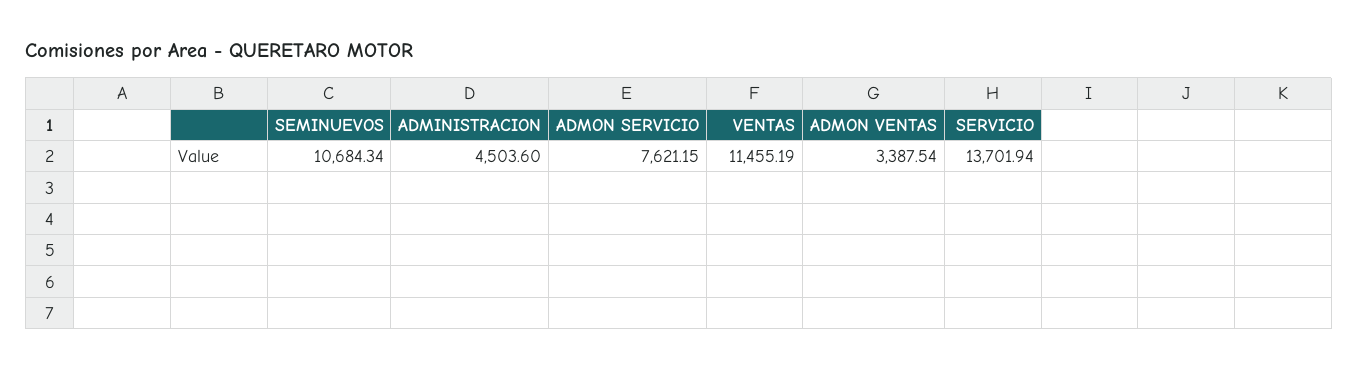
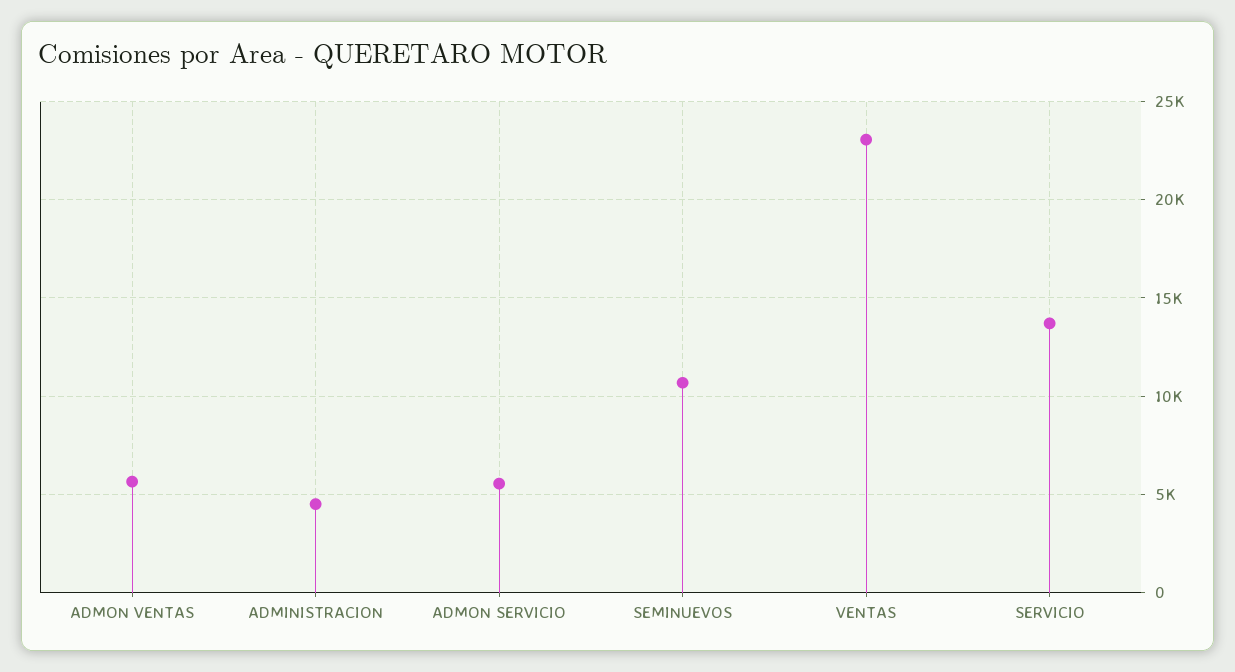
  {
    "SEMINUEVOS": 10684.34,
    "ADMINISTRACION": 4503.6,
-   "ADMON SERVICIO": 7621.15,
+   "ADMON SERVICIO": 5500,
-   "VENTAS": 11455.19,
+   "VENTAS": 23000,
-   "ADMON VENTAS": 3387.54,
+   "ADMON VENTAS": 5500,
    "SERVICIO": 13701.94
  }

